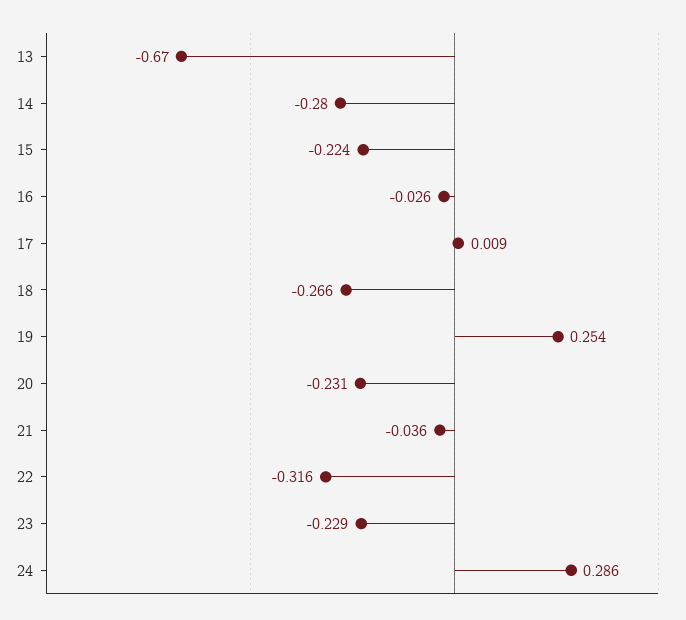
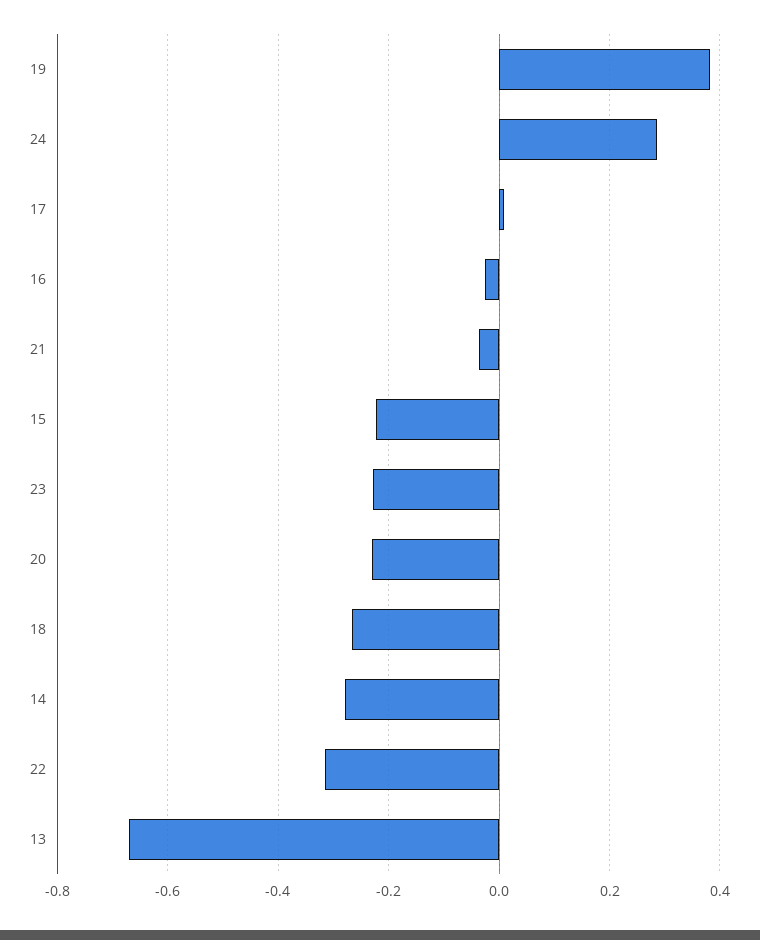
  {
    "13": -0.67,
    "14": -0.28,
    "15": -0.224,
    "16": -0.026,
    "17": 0.009,
    "18": -0.266,
-   "19": 0.254,
+   "19": 0.38,
    "20": -0.231,
    "21": -0.036,
    "22": -0.316,
    "23": -0.229,
    "24": 0.286
  }

